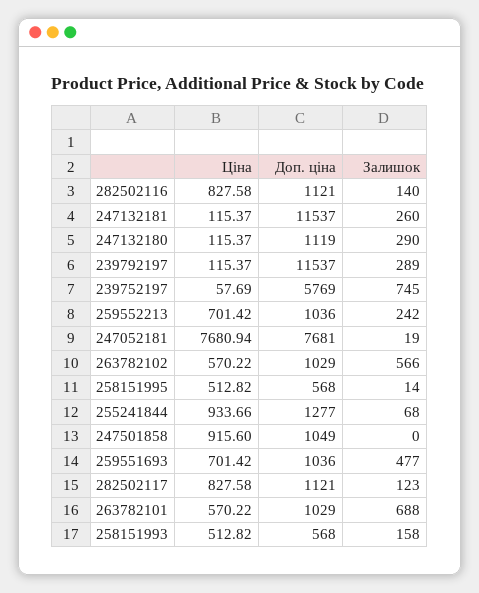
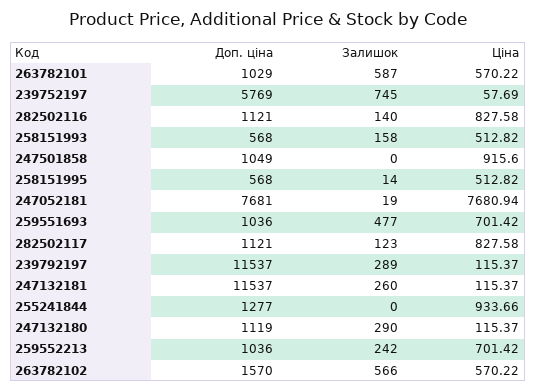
  {
    "Ціна": {
      "282502116": 827.58,
      "247132181": 115.37,
      "247132180": 115.37,
      "239792197": 115.37,
      "239752197": 57.69,
      "259552213": 701.42,
      "247052181": 7680.94,
      "263782102": 570.22,
      "258151995": 512.82,
      "255241844": 933.66,
      "247501858": 915.6,
      "259551693": 701.42,
      "282502117": 827.58,
      "263782101": 570.22,
      "258151993": 512.82
    },
    "Доп. ціна": {
      "282502116": 1121,
      "247132181": 11537,
      "247132180": 1119,
      "239792197": 11537,
      "239752197": 5769,
      "259552213": 1036,
      "247052181": 7681,
-     "263782102": 1029,
+     "263782102": 1570,
      "258151995": 568,
      "255241844": 1277,
      "247501858": 1049,
      "259551693": 1036,
      "282502117": 1121,
      "263782101": 1029,
      "258151993": 568
    },
    "Залишок": {
      "282502116": 140,
      "247132181": 260,
      "247132180": 290,
      "239792197": 289,
      "239752197": 745,
      "259552213": 242,
      "247052181": 19,
      "263782102": 566,
      "258151995": 14,
-     "255241844": 68,
+     "255241844": 0,
      "247501858": 0,
      "259551693": 477,
      "282502117": 123,
-     "263782101": 688,
+     "263782101": 587,
      "258151993": 158
    }
  }

